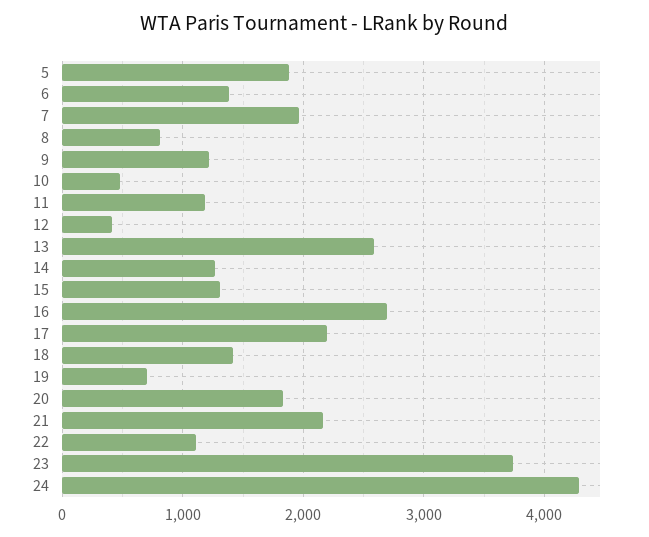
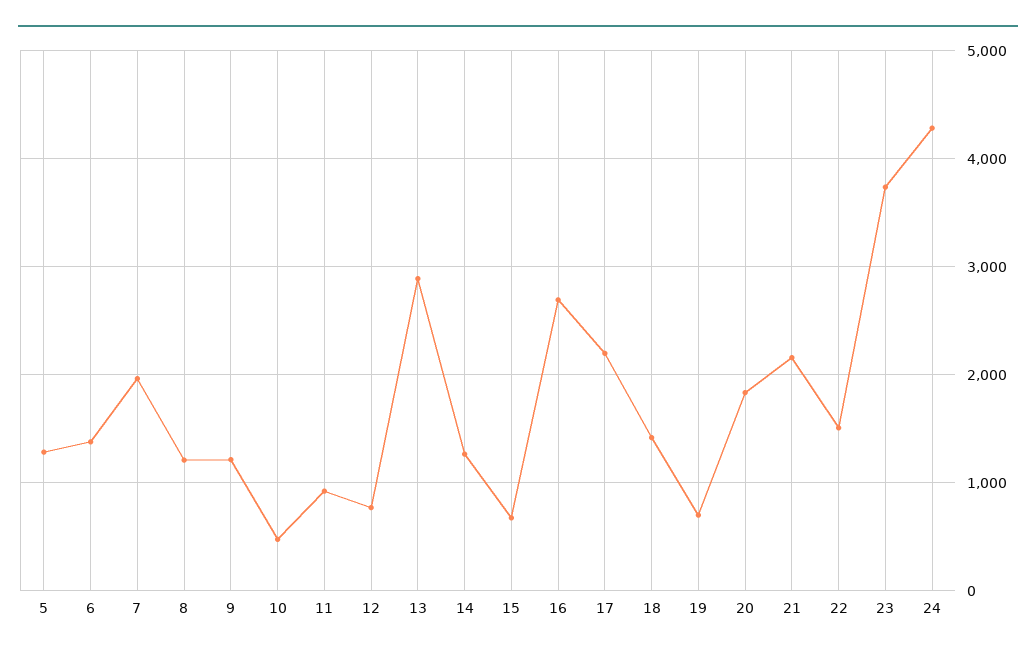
  {
-   "5": 1900,
+   "5": 1300,
    "6": 1400,
    "7": 2000,
-   "8": 800,
+   "8": 1200,
    "9": 1200,
    "10": 500,
-   "11": 1200,
+   "11": 900,
-   "12": 400,
+   "12": 800,
-   "13": 2600,
+   "13": 2900,
    "14": 1300,
-   "15": 1300,
+   "15": 700,
    "16": 2700,
    "17": 2200,
    "18": 1400,
    "19": 700,
    "20": 1800,
    "21": 2200,
-   "22": 1100,
+   "22": 1500,
    "23": 3700,
    "24": 4300
  }

